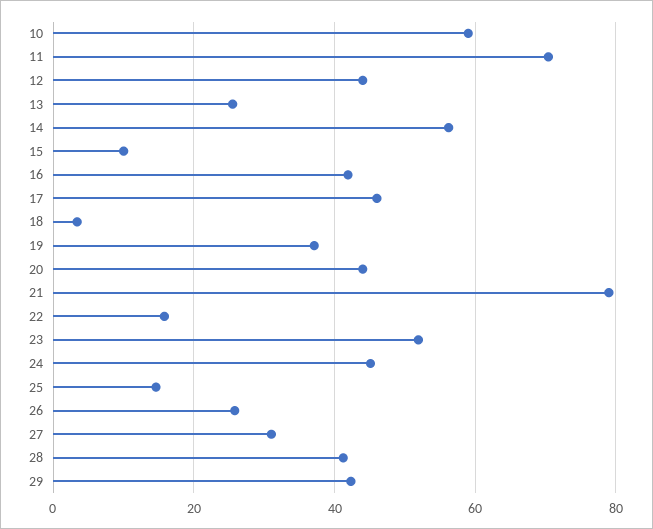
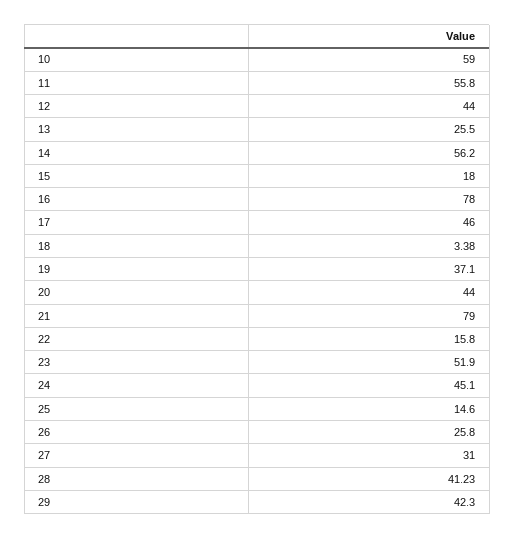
  {
    "10": 59,
-   "11": 70,
+   "11": 55.8,
    "12": 44,
    "13": 25.5,
    "14": 56.2,
-   "15": 10,
+   "15": 18,
-   "16": 42,
+   "16": 78,
    "17": 46,
    "18": 3.38,
    "19": 37.1,
    "20": 44,
    "21": 79,
    "22": 15.8,
    "23": 51.9,
    "24": 45.1,
    "25": 14.6,
    "26": 25.8,
    "27": 31,
    "28": 41.23,
    "29": 42.3
  }

